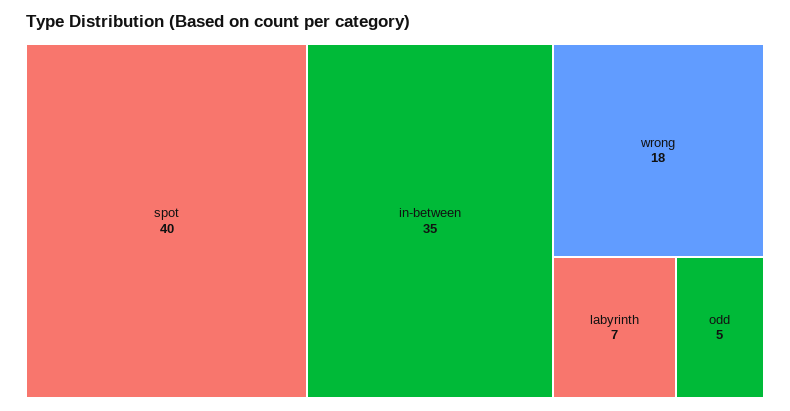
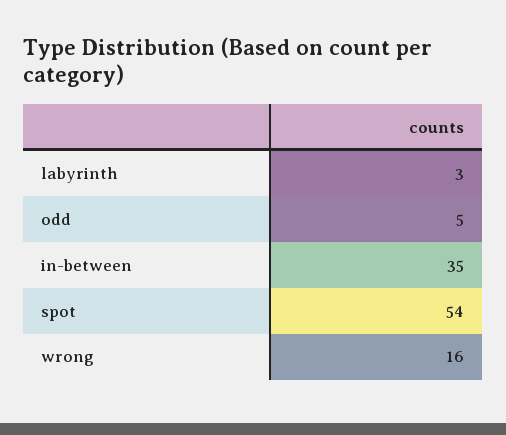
  {
-   "spot": 40,
+   "spot": 54,
    "in-between": 35,
-   "wrong": 18,
+   "wrong": 16,
-   "labyrinth": 7,
+   "labyrinth": 3,
    "odd": 5
  }

